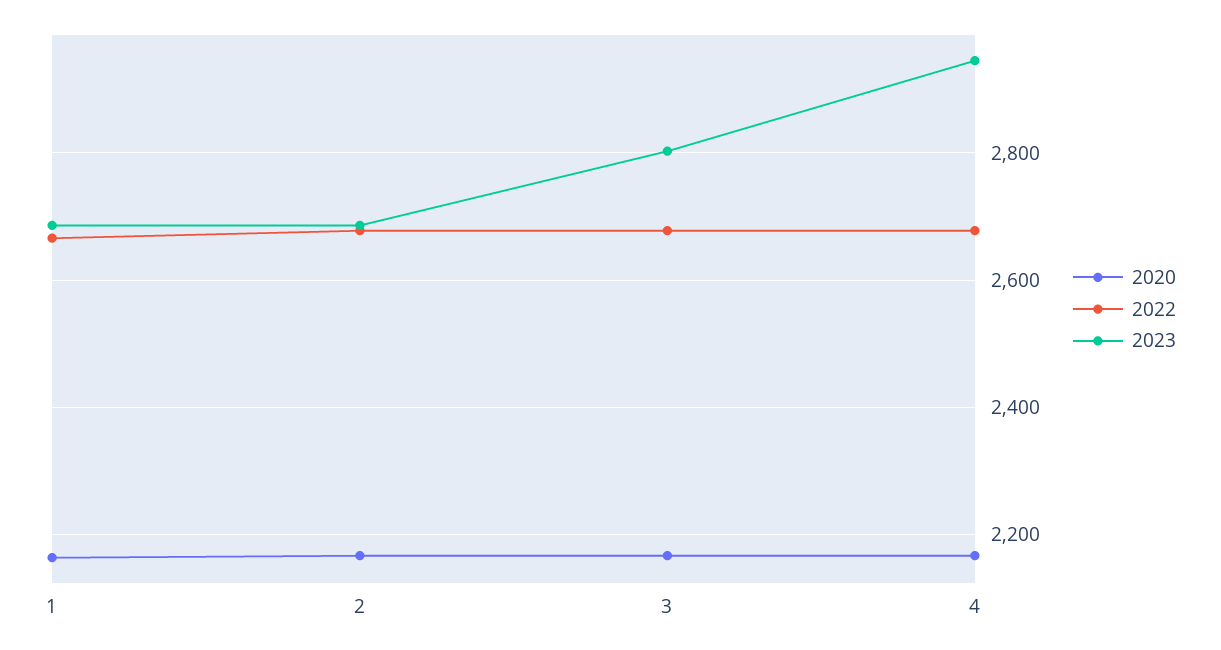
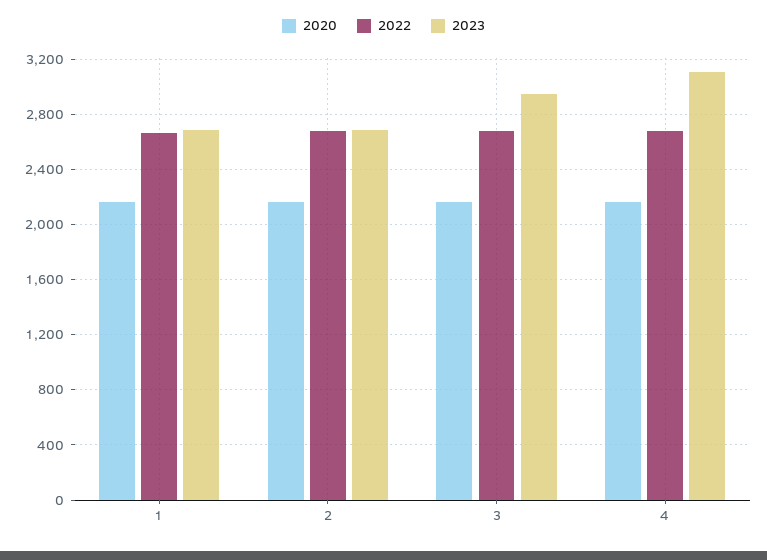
  {
    "2020": {
      "1": 2160,
      "2": 2160,
      "3": 2160,
      "4": 2160
    },
    "2022": {
      "1": 2660,
      "2": 2680,
      "3": 2680,
      "4": 2680
    },
    "2023": {
      "1": 2680,
      "2": 2680,
-     "3": 2800,
+     "3": 2950,
-     "4": 2940
+     "4": 3100
    }
  }

